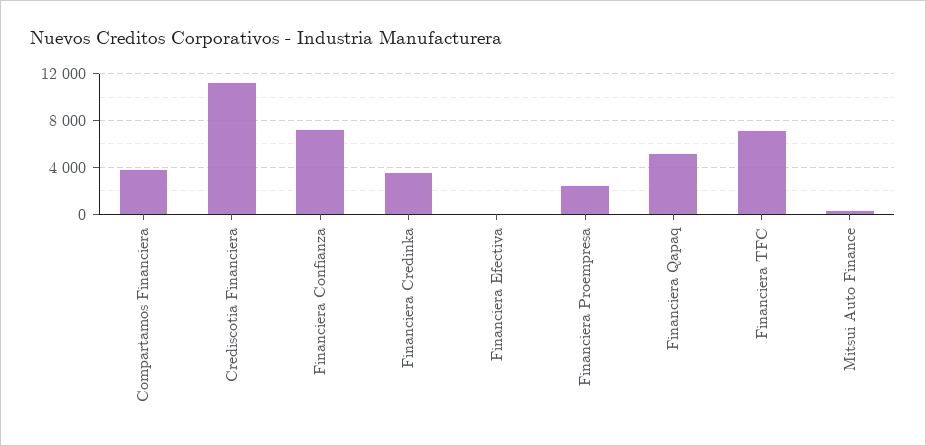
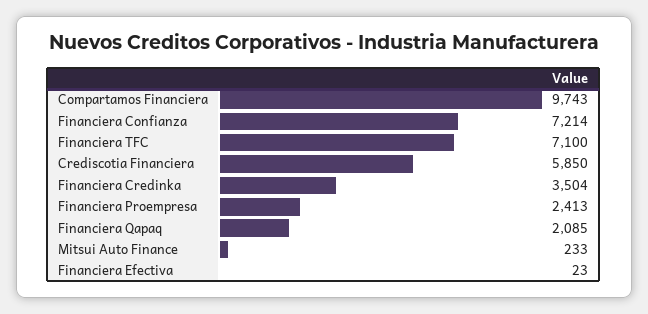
  {
-   "Compartamos Financiera": 4000,
+   "Compartamos Financiera": 9743,
-   "Crediscotia Financiera": 11000,
+   "Crediscotia Financiera": 5850,
    "Financiera Confianza": 7214,
    "Financiera Credinka": 3504,
    "Financiera Efectiva": 23,
    "Financiera Proempresa": 2413,
-   "Financiera Qapaq": 5000,
+   "Financiera Qapaq": 2085,
    "Financiera TFC": 7100,
    "Mitsui Auto Finance": 233
  }

